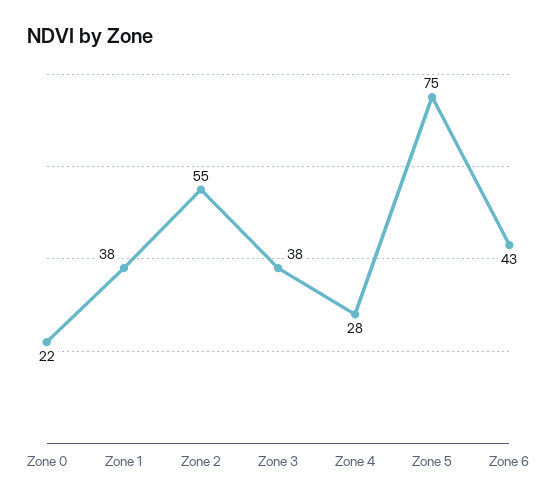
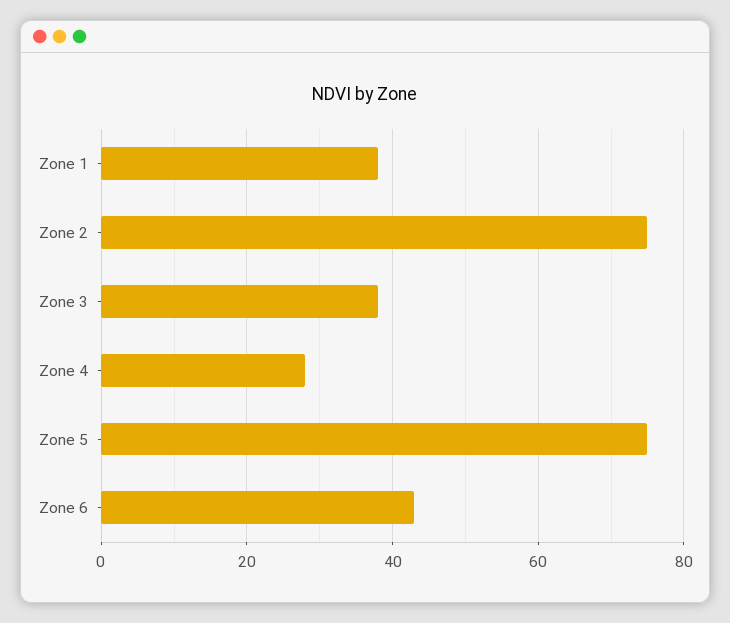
  {
-   "Zone 0": 22,
    "Zone 1": 38,
-   "Zone 2": 55,
+   "Zone 2": 75,
    "Zone 3": 38,
    "Zone 4": 28,
    "Zone 5": 75,
    "Zone 6": 43
  }

